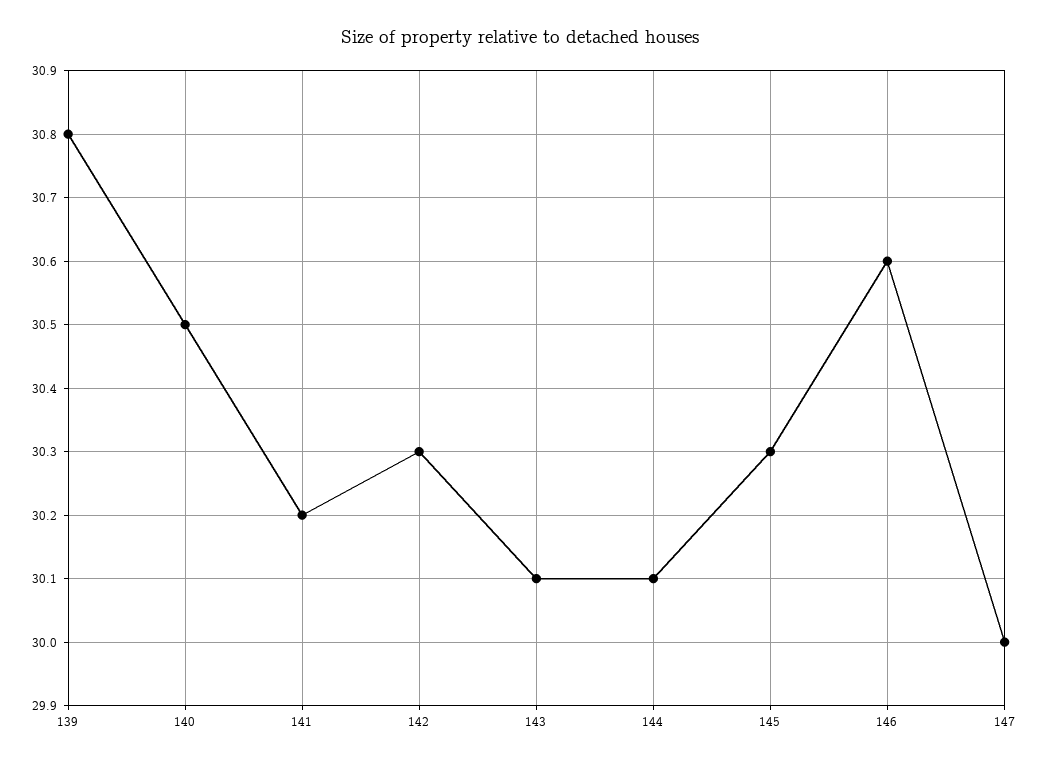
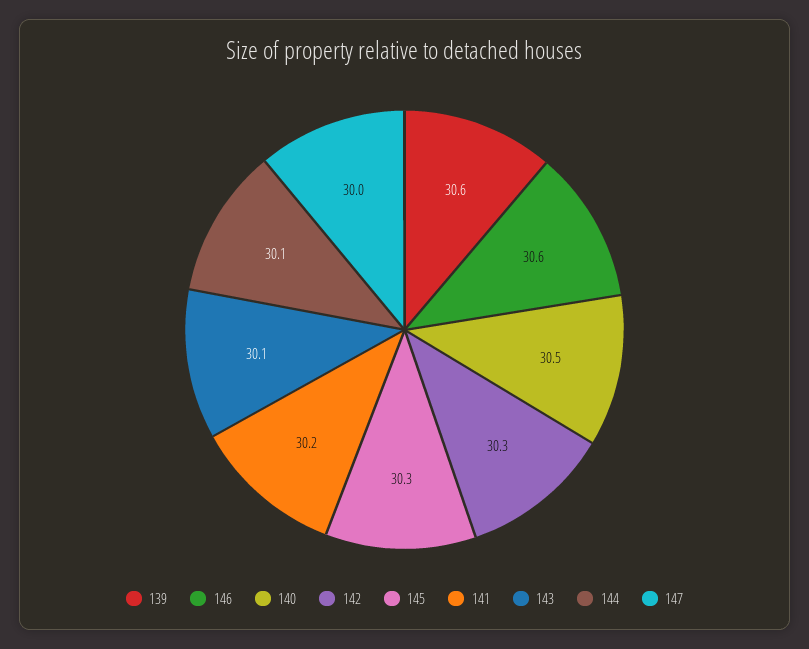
  {
-   "139": 30.8,
+   "139": 30.6,
    "140": 30.5,
    "141": 30.2,
    "142": 30.3,
    "143": 30.1,
    "144": 30.1,
    "145": 30.3,
    "146": 30.6,
    "147": 30
  }

